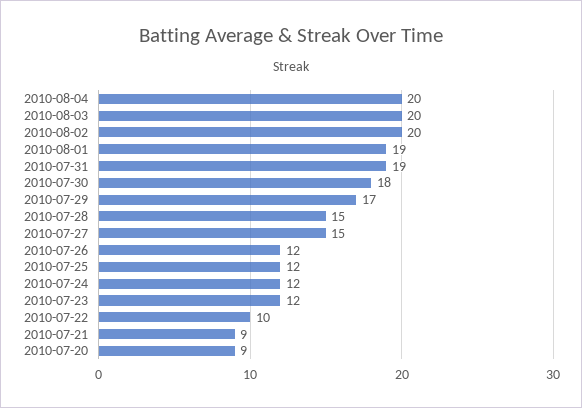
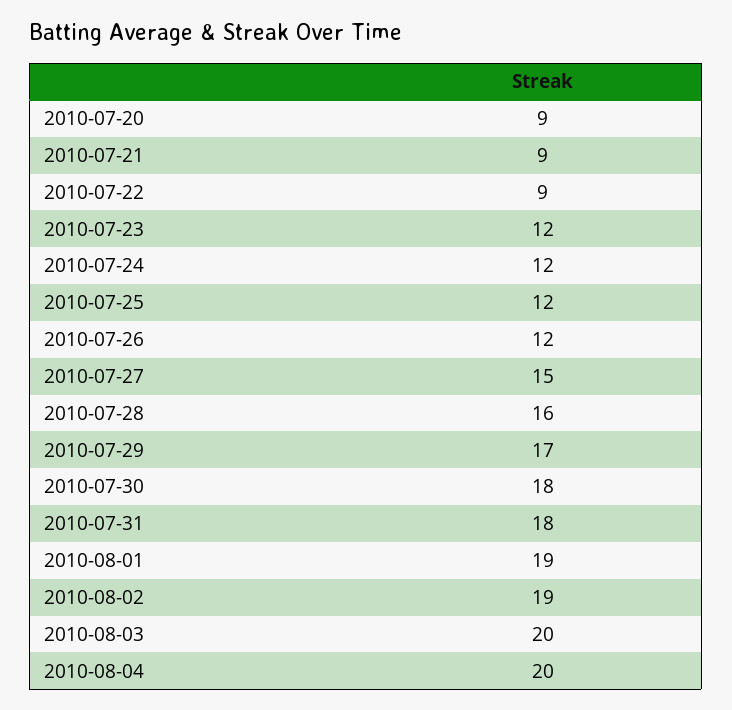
  {
    "2010-08-04": 20,
    "2010-08-03": 20,
-   "2010-08-02": 20,
+   "2010-08-02": 19,
    "2010-08-01": 19,
-   "2010-07-31": 19,
+   "2010-07-31": 18,
    "2010-07-30": 18,
    "2010-07-29": 17,
-   "2010-07-28": 15,
+   "2010-07-28": 16,
    "2010-07-27": 15,
    "2010-07-26": 12,
    "2010-07-25": 12,
    "2010-07-24": 12,
    "2010-07-23": 12,
-   "2010-07-22": 10,
+   "2010-07-22": 9,
    "2010-07-21": 9,
    "2010-07-20": 9
  }

